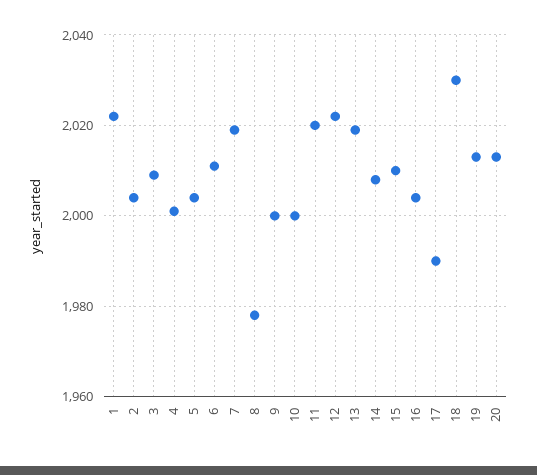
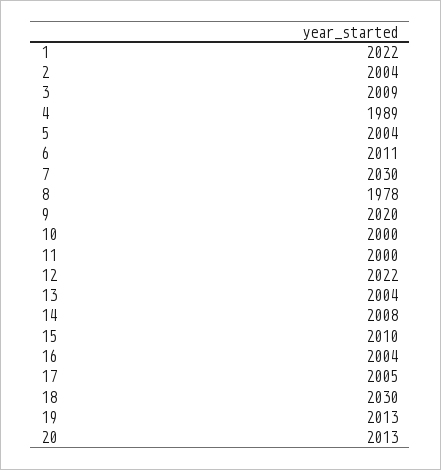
  {
    "1": 2022,
    "2": 2004,
    "3": 2009,
-   "4": 2000,
+   "4": 1989,
    "5": 2004,
    "6": 2011,
-   "7": 2020,
+   "7": 2030,
    "8": 1978,
-   "9": 2000,
+   "9": 2020,
    "10": 2000,
-   "11": 2020,
+   "11": 2000,
    "12": 2022,
-   "13": 2020,
+   "13": 2004,
    "14": 2008,
    "15": 2010,
    "16": 2004,
-   "17": 1990,
+   "17": 2005,
    "18": 2030,
    "19": 2013,
    "20": 2013
  }

